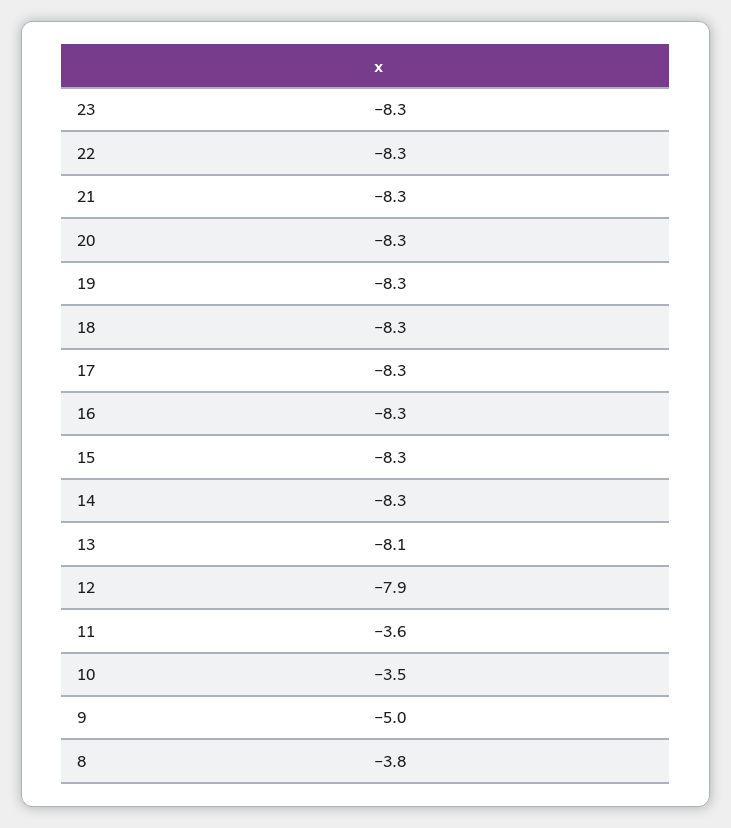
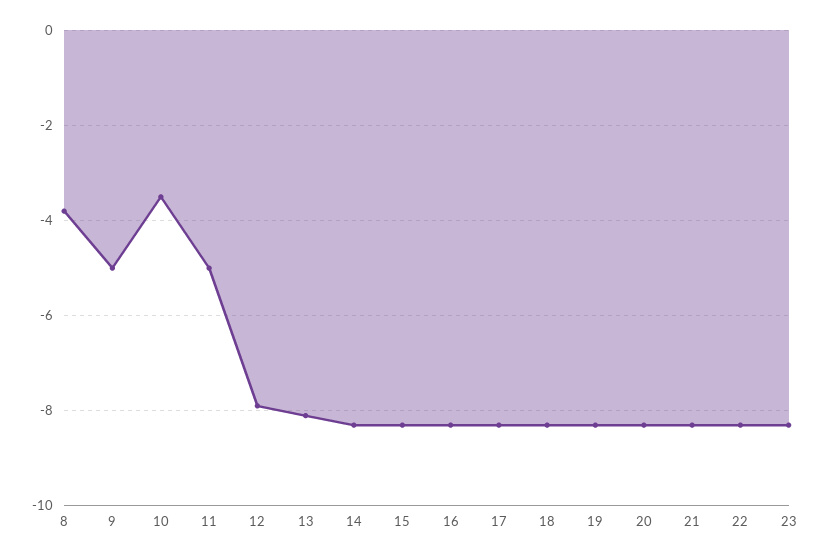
  {
    "23": -8.3,
    "22": -8.3,
    "21": -8.3,
    "20": -8.3,
    "19": -8.3,
    "18": -8.3,
    "17": -8.3,
    "16": -8.3,
    "15": -8.3,
    "14": -8.3,
    "13": -8.1,
    "12": -7.9,
-   "11": -3.6,
+   "11": -5,
    "10": -3.5,
    "9": -5,
    "8": -3.8
  }

